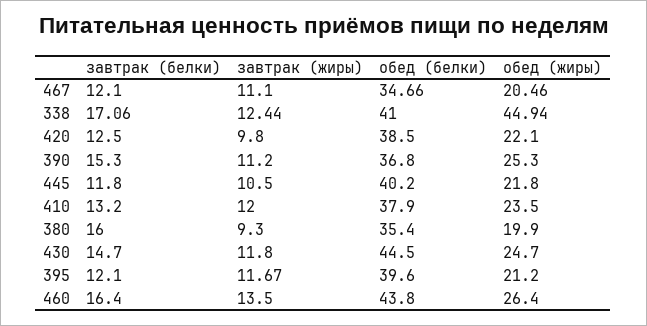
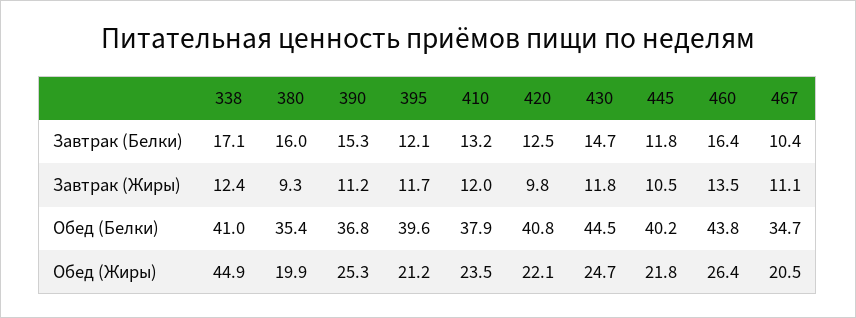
  {
    "завтрак (белки)": {
-     "467": 12.1,
+     "467": 10.4,
      "338": 17.06,
      "420": 12.5,
      "390": 15.3,
      "445": 11.8,
      "410": 13.2,
      "380": 16,
      "430": 14.7,
      "395": 12.1,
      "460": 16.4
    },
    "завтрак (жиры)": {
      "467": 11.1,
      "338": 12.44,
      "420": 9.8,
      "390": 11.2,
      "445": 10.5,
      "410": 12,
      "380": 9.3,
      "430": 11.8,
      "395": 11.67,
      "460": 13.5
    },
    "обед (белки)": {
      "467": 34.66,
      "338": 41,
-     "420": 38.5,
+     "420": 40.8,
      "390": 36.8,
      "445": 40.2,
      "410": 37.9,
      "380": 35.4,
      "430": 44.5,
      "395": 39.6,
      "460": 43.8
    },
    "обед (жиры)": {
      "467": 20.46,
      "338": 44.94,
      "420": 22.1,
      "390": 25.3,
      "445": 21.8,
      "410": 23.5,
      "380": 19.9,
      "430": 24.7,
      "395": 21.2,
      "460": 26.4
    }
  }

